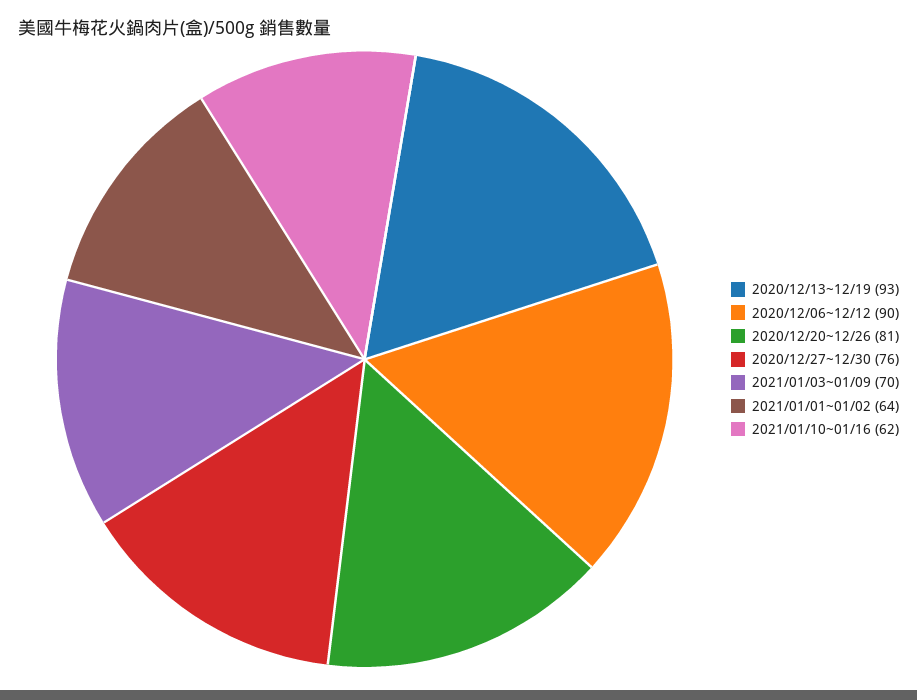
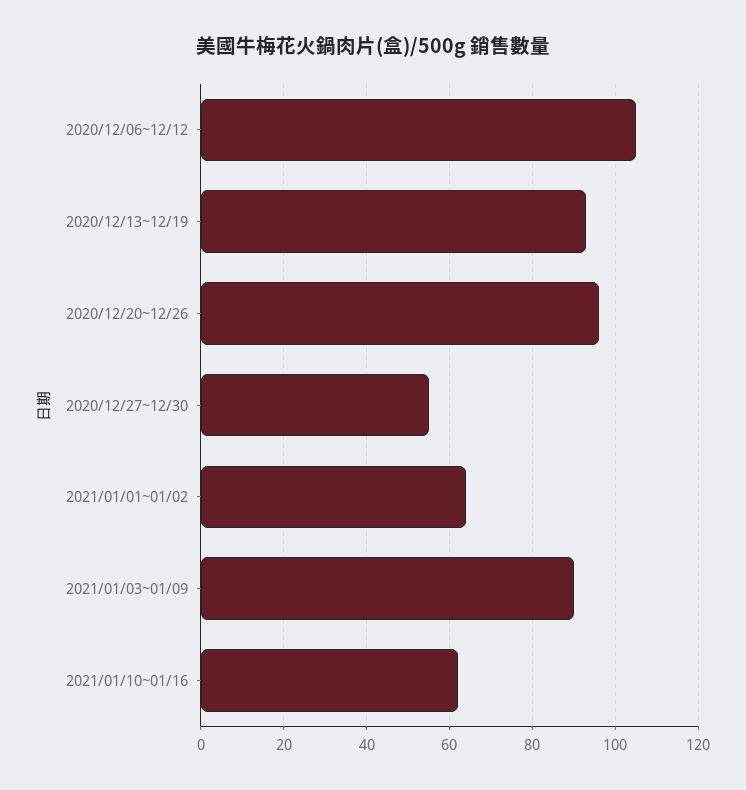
  {
    "2020/12/13~12/19": 93,
-   "2020/12/06~12/12": 90,
+   "2020/12/06~12/12": 105,
-   "2020/12/20~12/26": 81,
+   "2020/12/20~12/26": 95,
-   "2020/12/27~12/30": 76,
+   "2020/12/27~12/30": 55,
-   "2021/01/03~01/09": 70,
+   "2021/01/03~01/09": 90,
    "2021/01/01~01/02": 64,
    "2021/01/10~01/16": 62
  }

